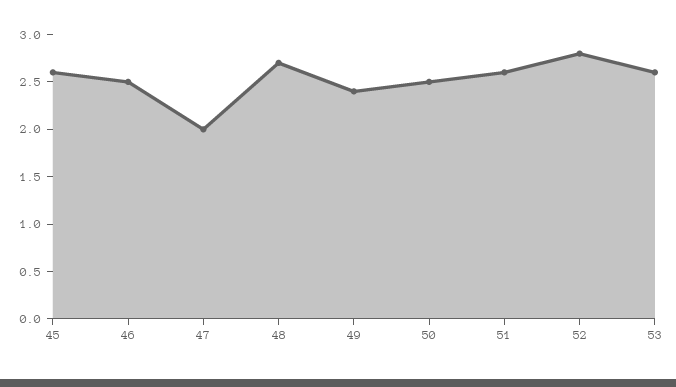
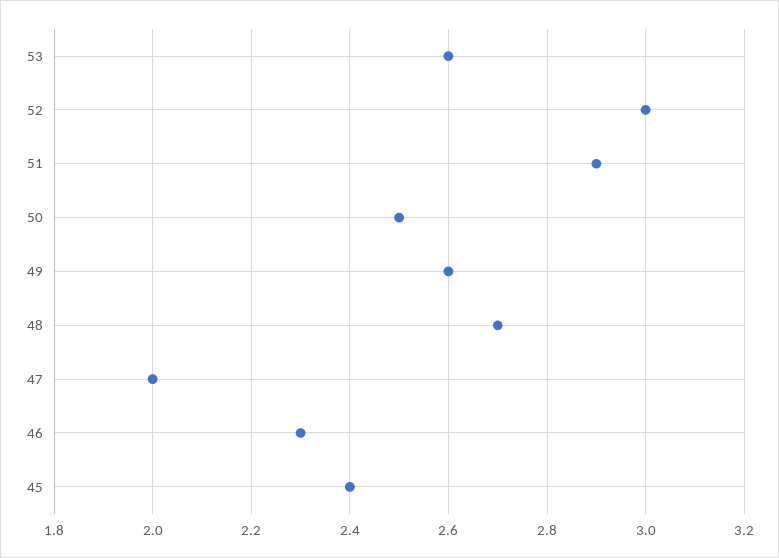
  {
-   "45": 2.6,
+   "45": 2.4,
-   "46": 2.5,
+   "46": 2.3,
    "47": 2,
    "48": 2.7,
-   "49": 2.4,
+   "49": 2.6,
    "50": 2.5,
-   "51": 2.6,
+   "51": 2.9,
-   "52": 2.8,
+   "52": 3,
    "53": 2.6
  }

